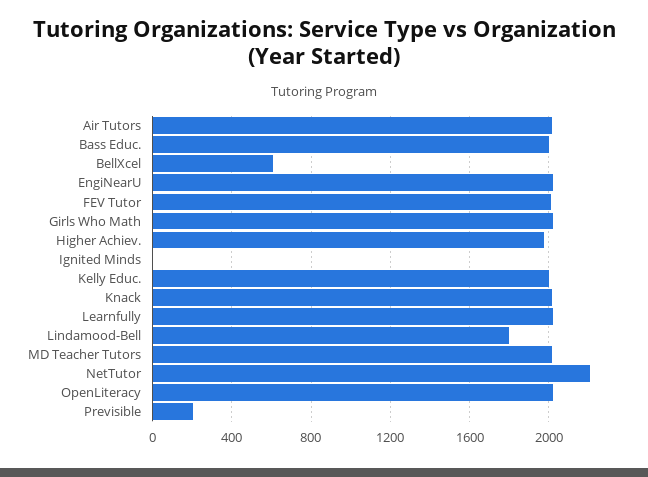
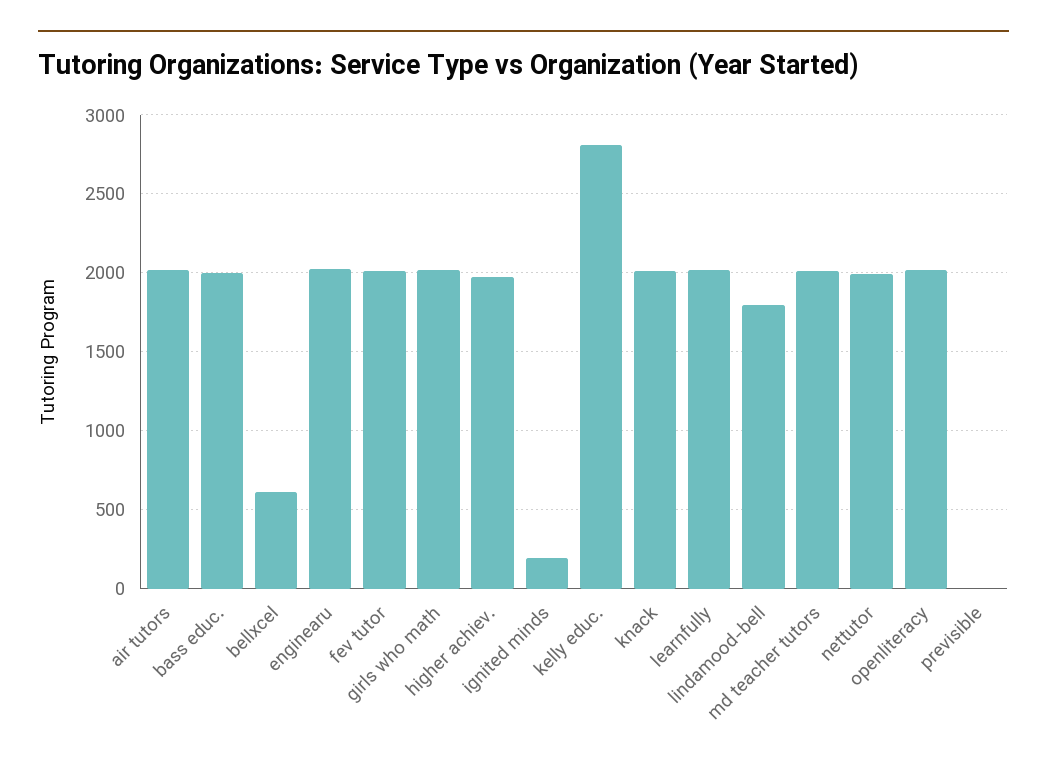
  {
    "Air Tutors": 2000,
    "Bass Educ.": 2000,
    "BellXcel": 600,
    "EngiNearU": 2000,
    "FEV Tutor": 2000,
    "Girls Who Math": 2000,
    "Higher Achiev.": 2000,
-   "Ignited Minds": 0,
+   "Ignited Minds": 200,
-   "Kelly Educ.": 2000,
+   "Kelly Educ.": 2800,
    "Knack": 2000,
    "Learnfully": 2000,
    "Lindamood-Bell": 1800,
    "MD Teacher Tutors": 2000,
-   "NetTutor": 2200,
+   "NetTutor": 2000,
    "OpenLiteracy": 2000,
-   "Previsible": 200
+   "Previsible": 0
  }

